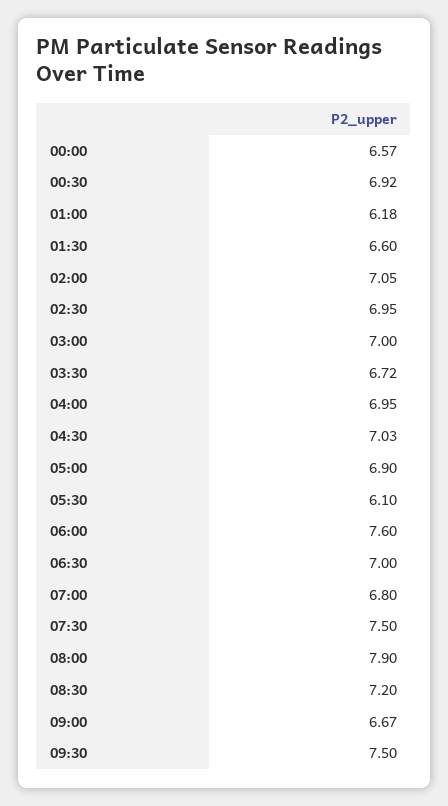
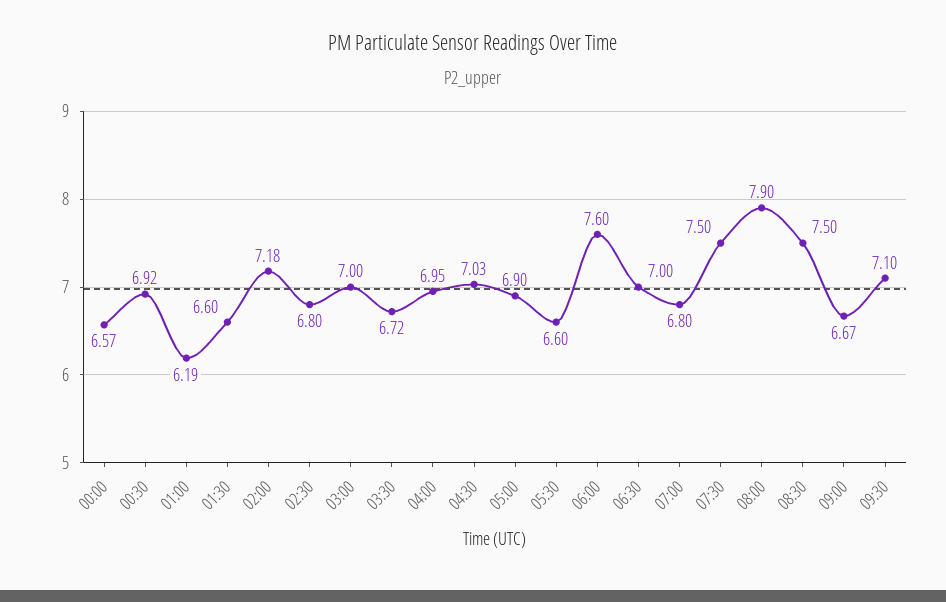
  {
    "00:00": 6.57,
    "00:30": 6.92,
-   "01:00": 6.18,
+   "01:00": 6.19,
    "01:30": 6.6,
-   "02:00": 7.05,
+   "02:00": 7.18,
-   "02:30": 6.95,
+   "02:30": 6.8,
    "03:00": 7,
    "03:30": 6.72,
    "04:00": 6.95,
    "04:30": 7.03,
    "05:00": 6.9,
-   "05:30": 6.1,
+   "05:30": 6.6,
    "06:00": 7.6,
    "06:30": 7,
    "07:00": 6.8,
    "07:30": 7.5,
    "08:00": 7.9,
-   "08:30": 7.2,
+   "08:30": 7.5,
    "09:00": 6.67,
-   "09:30": 7.5
+   "09:30": 7.1
  }

